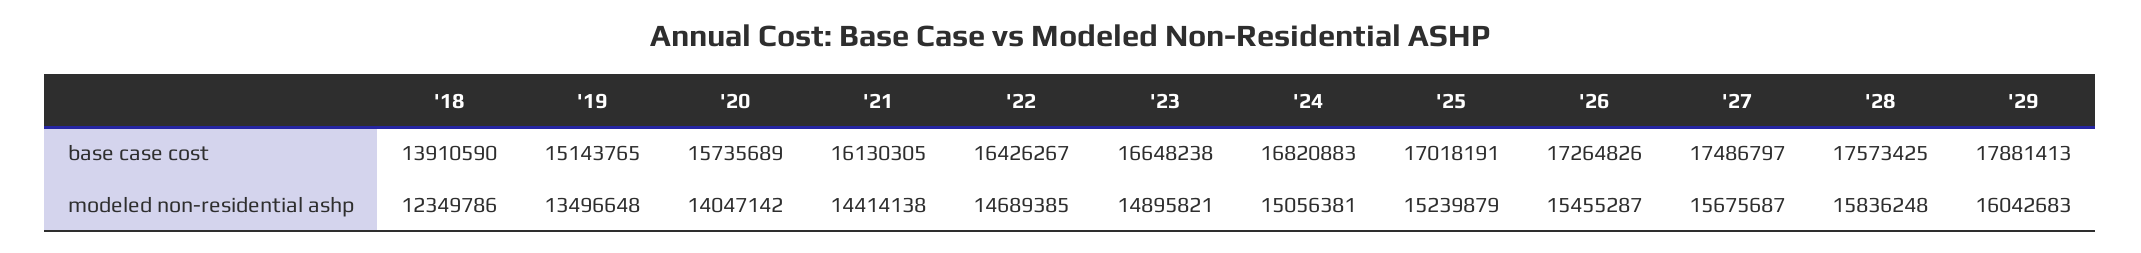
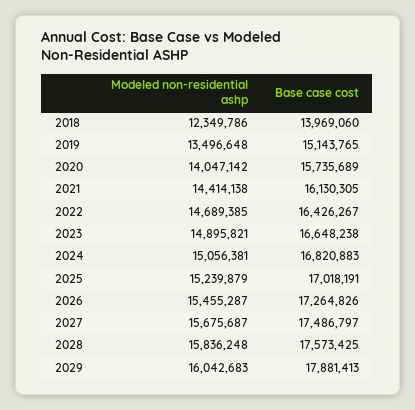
  {
    "'18": {
-     "base case cost": 13910590,
+     "base case cost": 13969060,
      "modeled non-residential ashp": 12349786
    },
    "'19": {
      "base case cost": 15143765,
      "modeled non-residential ashp": 13496648
    },
    "'20": {
      "base case cost": 15735689,
      "modeled non-residential ashp": 14047142
    },
    "'21": {
      "base case cost": 16130305,
      "modeled non-residential ashp": 14414138
    },
    "'22": {
      "base case cost": 16426267,
      "modeled non-residential ashp": 14689385
    },
    "'23": {
      "base case cost": 16648238,
      "modeled non-residential ashp": 14895821
    },
    "'24": {
      "base case cost": 16820883,
      "modeled non-residential ashp": 15056381
    },
    "'25": {
      "base case cost": 17018191,
      "modeled non-residential ashp": 15239879
    },
    "'26": {
      "base case cost": 17264826,
      "modeled non-residential ashp": 15455287
    },
    "'27": {
      "base case cost": 17486797,
      "modeled non-residential ashp": 15675687
    },
    "'28": {
      "base case cost": 17573425,
      "modeled non-residential ashp": 15836248
    },
    "'29": {
      "base case cost": 17881413,
      "modeled non-residential ashp": 16042683
    }
  }

